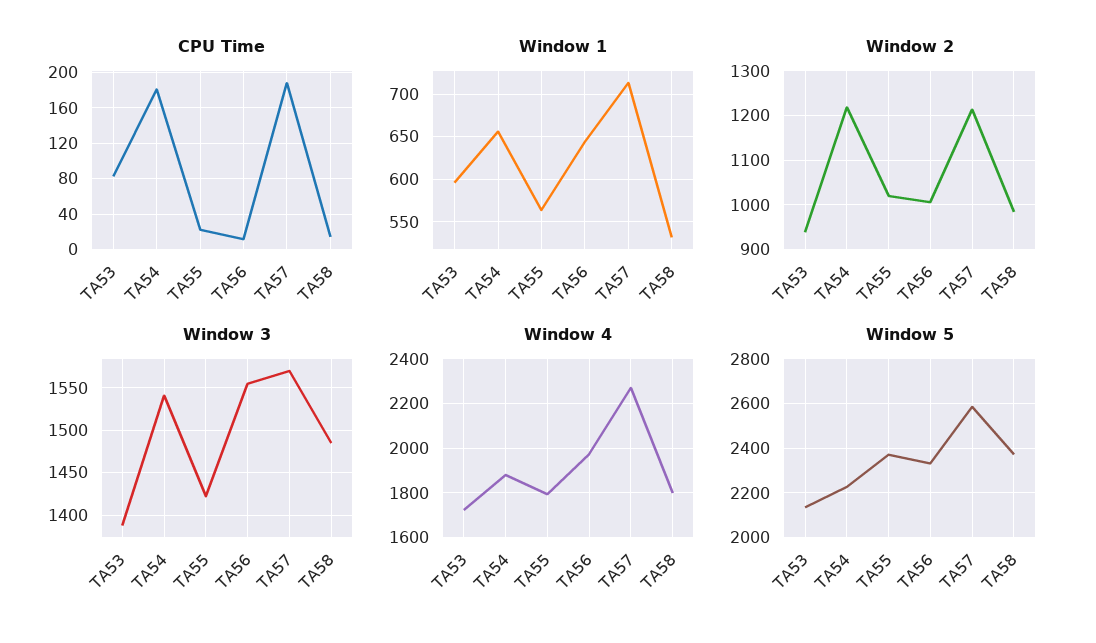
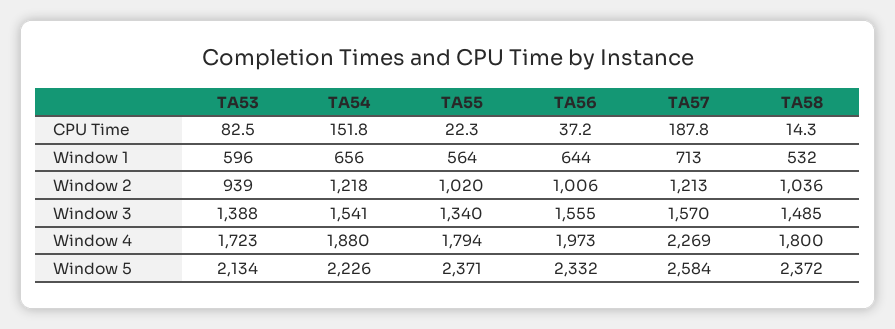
  {
    "CPU Time": {
      "TA53": 82.5,
-     "TA54": 180,
+     "TA54": 151.8,
      "TA55": 22.3,
-     "TA56": 10,
+     "TA56": 37.2,
      "TA57": 187.8,
      "TA58": 14.3
    },
    "Window 1": {
      "TA53": 596,
      "TA54": 656,
      "TA55": 564,
      "TA56": 644,
      "TA57": 713,
      "TA58": 532
    },
    "Window 2": {
      "TA53": 939,
      "TA54": 1218,
      "TA55": 1020,
      "TA56": 1006,
      "TA57": 1213,
-     "TA58": 980
+     "TA58": 1036
    },
    "Window 3": {
      "TA53": 1388,
      "TA54": 1541,
-     "TA55": 1420,
+     "TA55": 1340,
      "TA56": 1555,
      "TA57": 1570,
      "TA58": 1485
    },
    "Window 4": {
      "TA53": 1723,
      "TA54": 1880,
      "TA55": 1794,
      "TA56": 1973,
      "TA57": 2269,
      "TA58": 1800
    },
    "Window 5": {
      "TA53": 2134,
      "TA54": 2226,
      "TA55": 2371,
      "TA56": 2332,
      "TA57": 2584,
      "TA58": 2372
    }
  }

